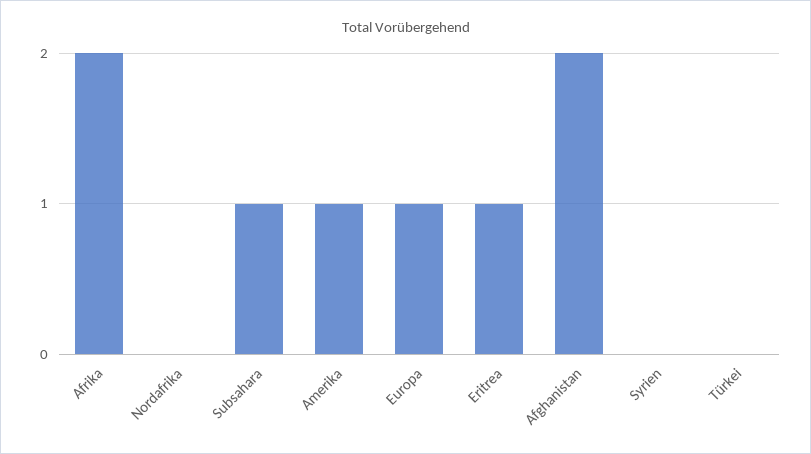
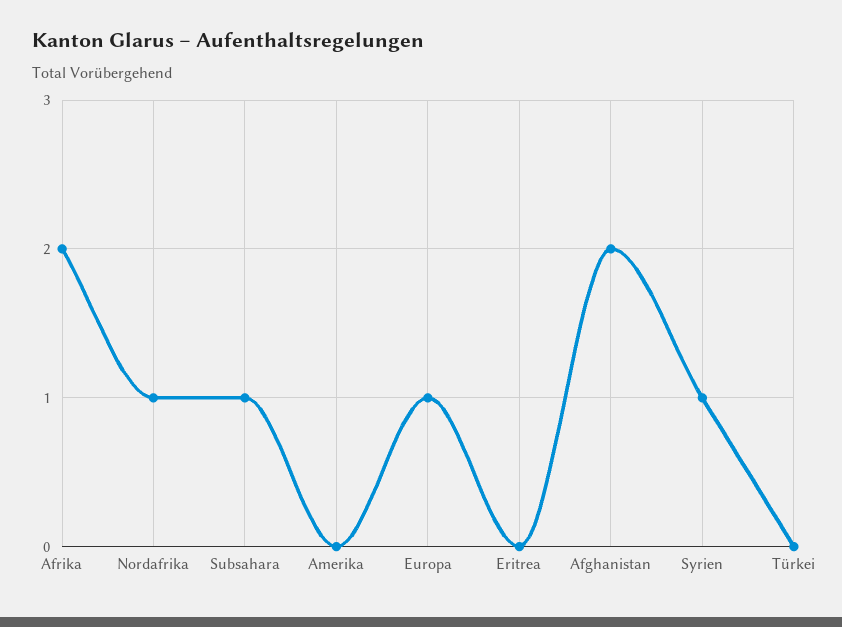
  {
    "Afrika": 2,
-   "Nordafrika": 0,
+   "Nordafrika": 1,
    "Subsahara": 1,
-   "Amerika": 1,
+   "Amerika": 0,
    "Europa": 1,
-   "Eritrea": 1,
+   "Eritrea": 0,
    "Afghanistan": 2,
-   "Syrien": 0,
+   "Syrien": 1,
    "Türkei": 0
  }

